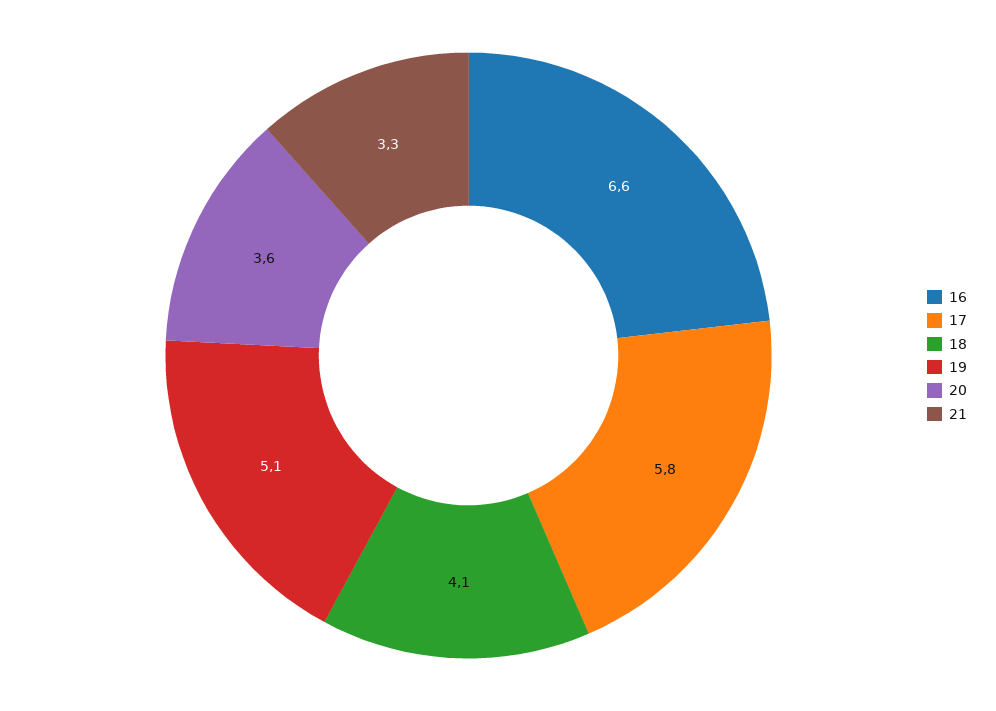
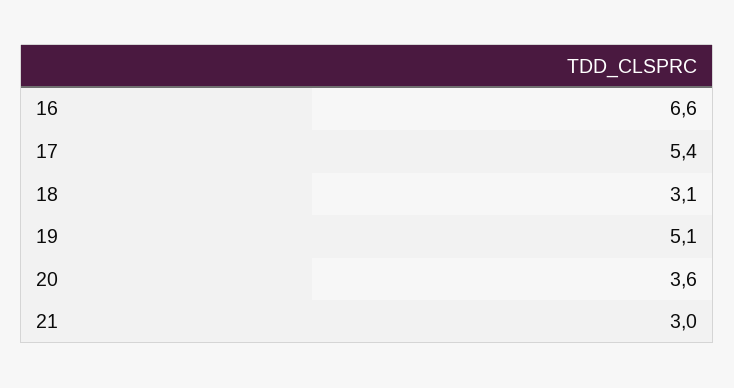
  {
    "16": 6.6,
-   "17": 5.8,
+   "17": 5.4,
-   "18": 4.1,
+   "18": 3.1,
    "19": 5.1,
    "20": 3.6,
-   "21": 3.3
+   "21": 3
  }

